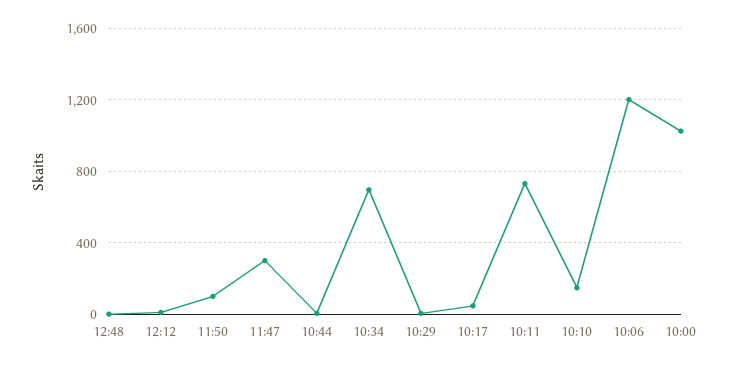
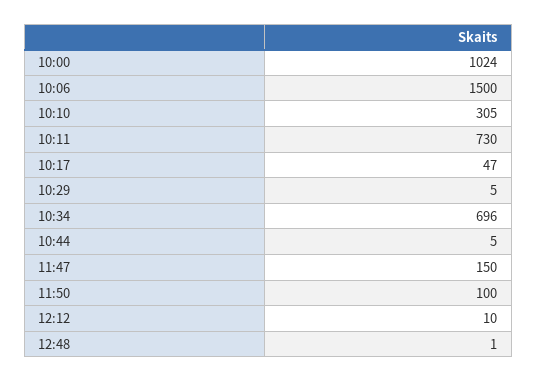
  {
    "12:48": 1,
    "12:12": 10,
    "11:50": 100,
-   "11:47": 300,
+   "11:47": 150,
    "10:44": 5,
    "10:34": 696,
    "10:29": 5,
    "10:17": 47,
    "10:11": 730,
-   "10:10": 150,
+   "10:10": 305,
-   "10:06": 1200,
+   "10:06": 1500,
    "10:00": 1024
  }

